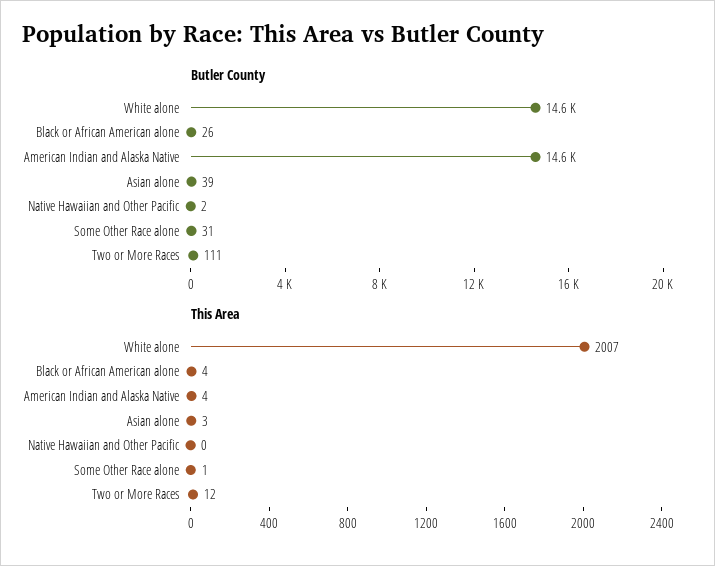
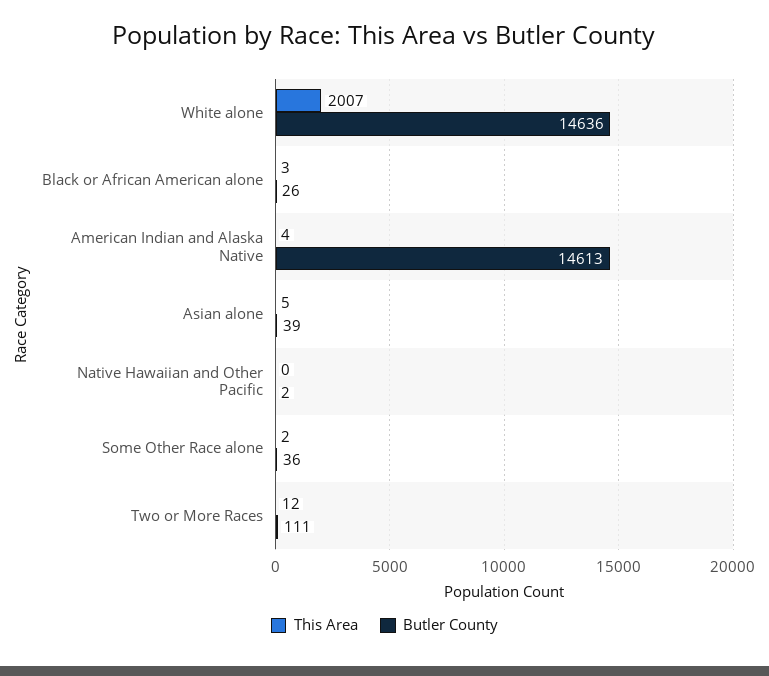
  {
    "Butler County": {
      "White alone": 14636,
      "Black or African American alone": 26,
      "American Indian and Alaska Native": 14613,
      "Asian alone": 39,
      "Native Hawaiian and Other Pacific": 2,
-     "Some Other Race alone": 31,
+     "Some Other Race alone": 36,
      "Two or More Races": 111
    },
    "This Area": {
      "White alone": 2007,
-     "Black or African American alone": 4,
+     "Black or African American alone": 3,
      "American Indian and Alaska Native": 4,
-     "Asian alone": 3,
+     "Asian alone": 5,
      "Native Hawaiian and Other Pacific": 0,
-     "Some Other Race alone": 1,
+     "Some Other Race alone": 2,
      "Two or More Races": 12
    }
  }

